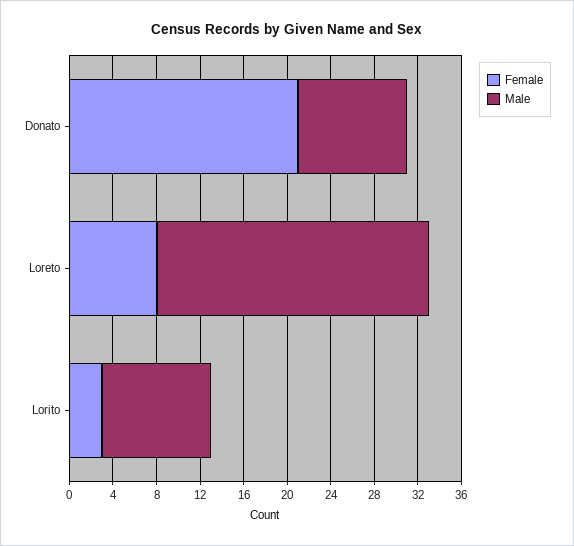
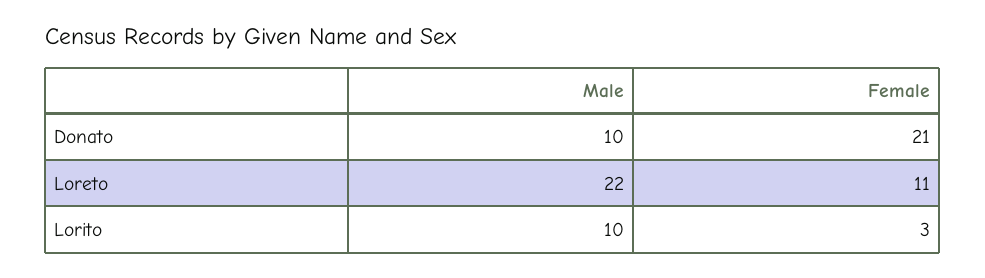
  {
    "Female": {
      "Donato": 21,
-     "Loreto": 8,
+     "Loreto": 11,
      "Lorito": 3
    },
    "Male": {
      "Donato": 10,
-     "Loreto": 25,
+     "Loreto": 22,
      "Lorito": 10
    }
  }

